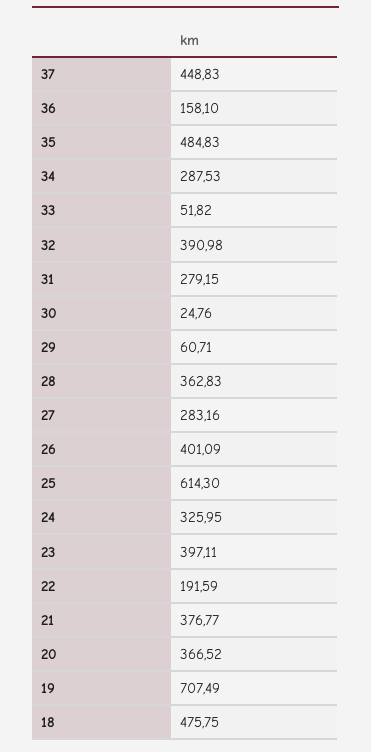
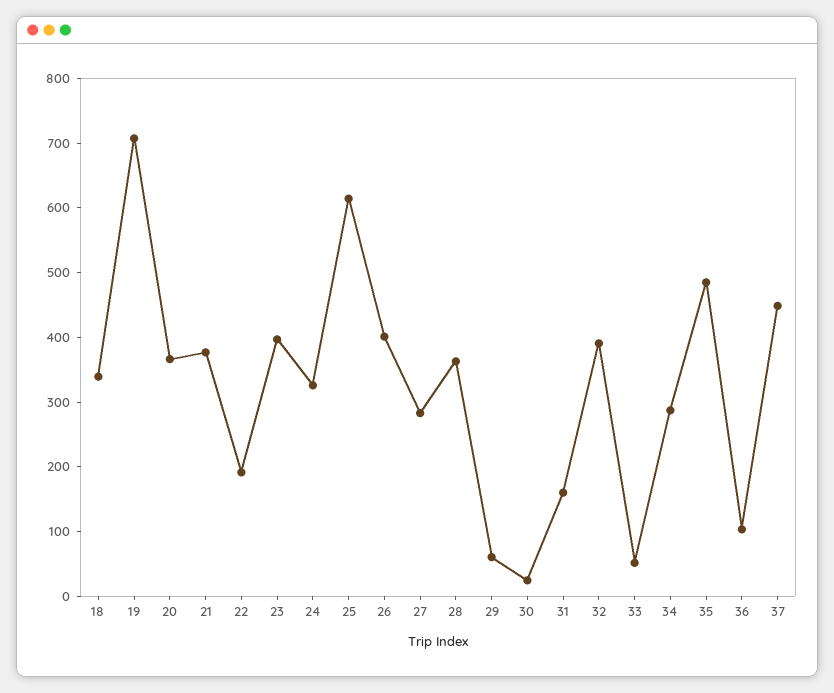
  {
    "37": 448.83,
-   "36": 158.1,
+   "36": 100,
    "35": 484.83,
    "34": 287.53,
    "33": 51.82,
    "32": 390.98,
-   "31": 279.15,
+   "31": 160,
    "30": 24.76,
    "29": 60.71,
    "28": 362.83,
    "27": 283.16,
    "26": 401.09,
    "25": 614.3,
    "24": 325.95,
    "23": 397.11,
    "22": 191.59,
    "21": 376.77,
    "20": 366.52,
    "19": 707.49,
-   "18": 475.75
+   "18": 340
  }

